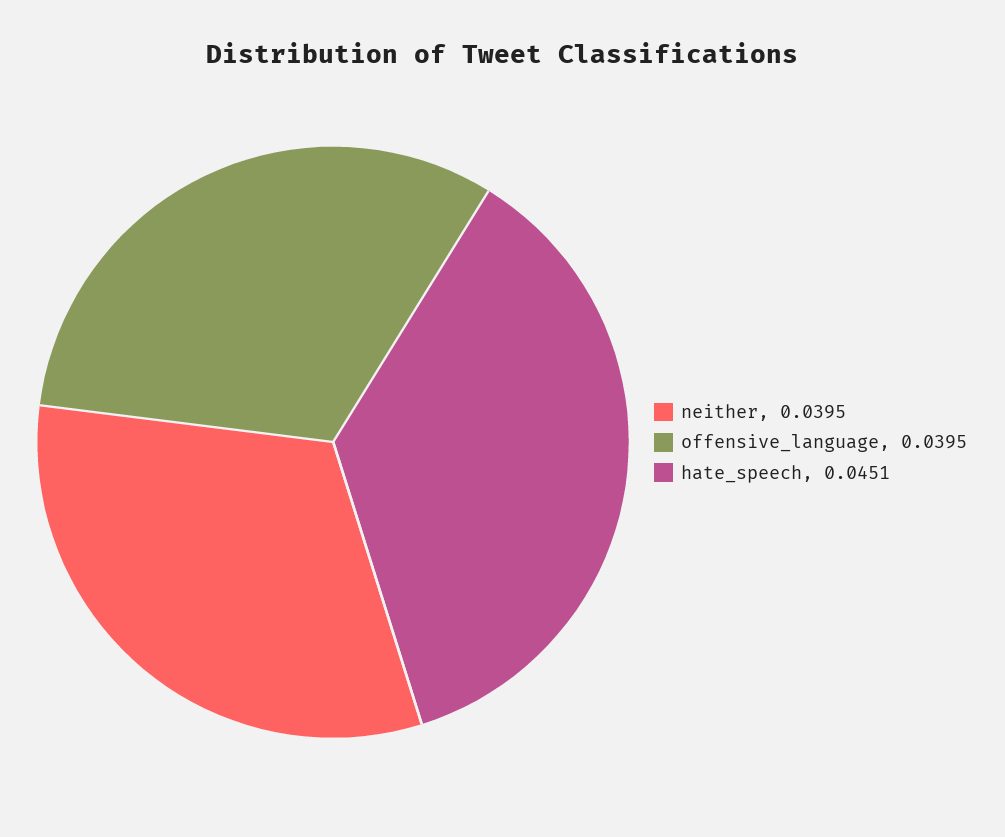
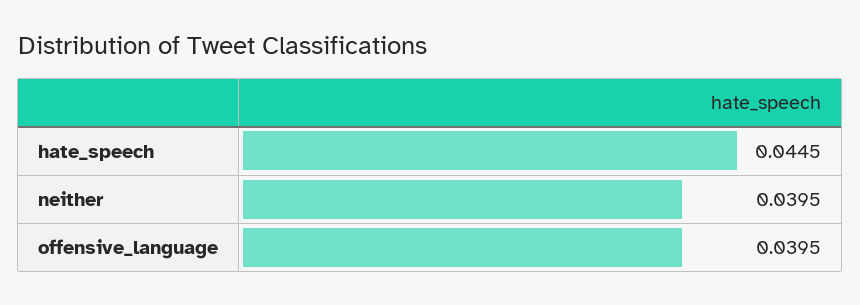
  {
    "neither": 0.0395,
    "offensive_language": 0.0395,
-   "hate_speech": 0.0451
+   "hate_speech": 0.0445
  }

